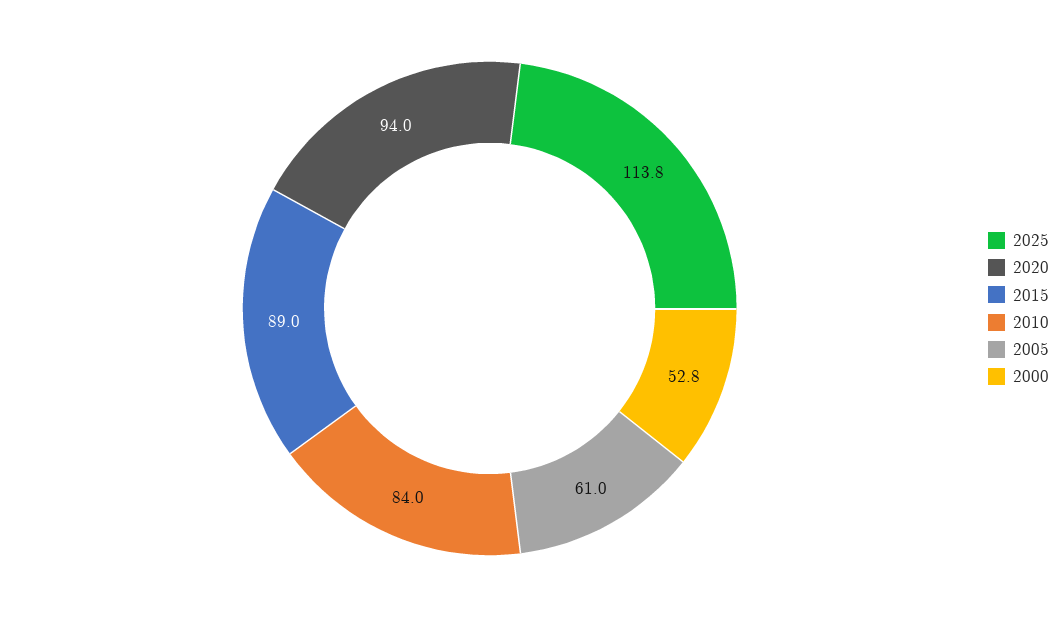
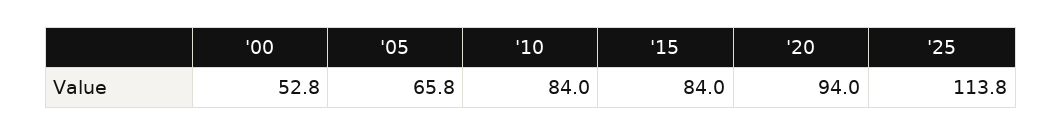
  {
    "2025": 113.8,
    "2020": 94,
-   "2015": 89,
+   "2015": 84,
    "2010": 84,
-   "2005": 61,
+   "2005": 65.8,
    "2000": 52.8
  }

